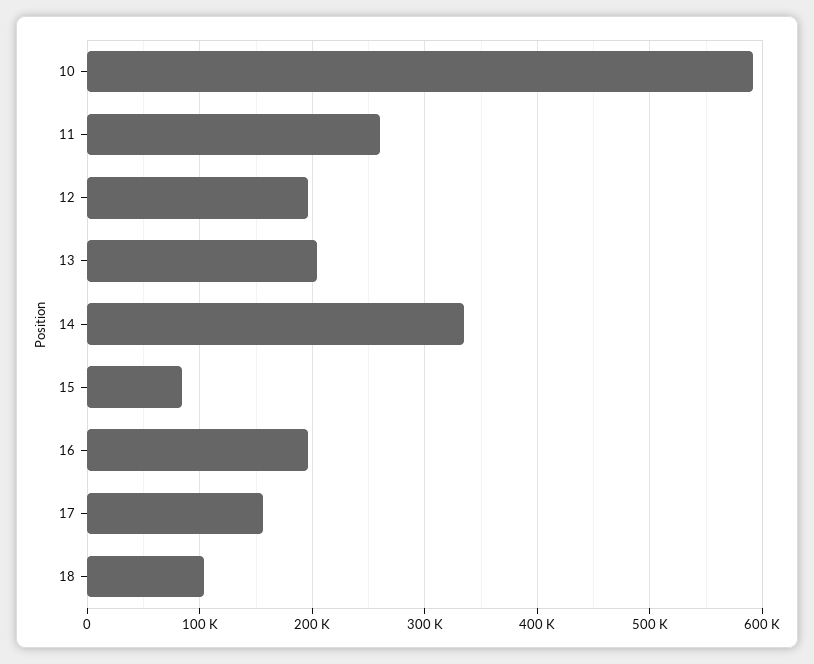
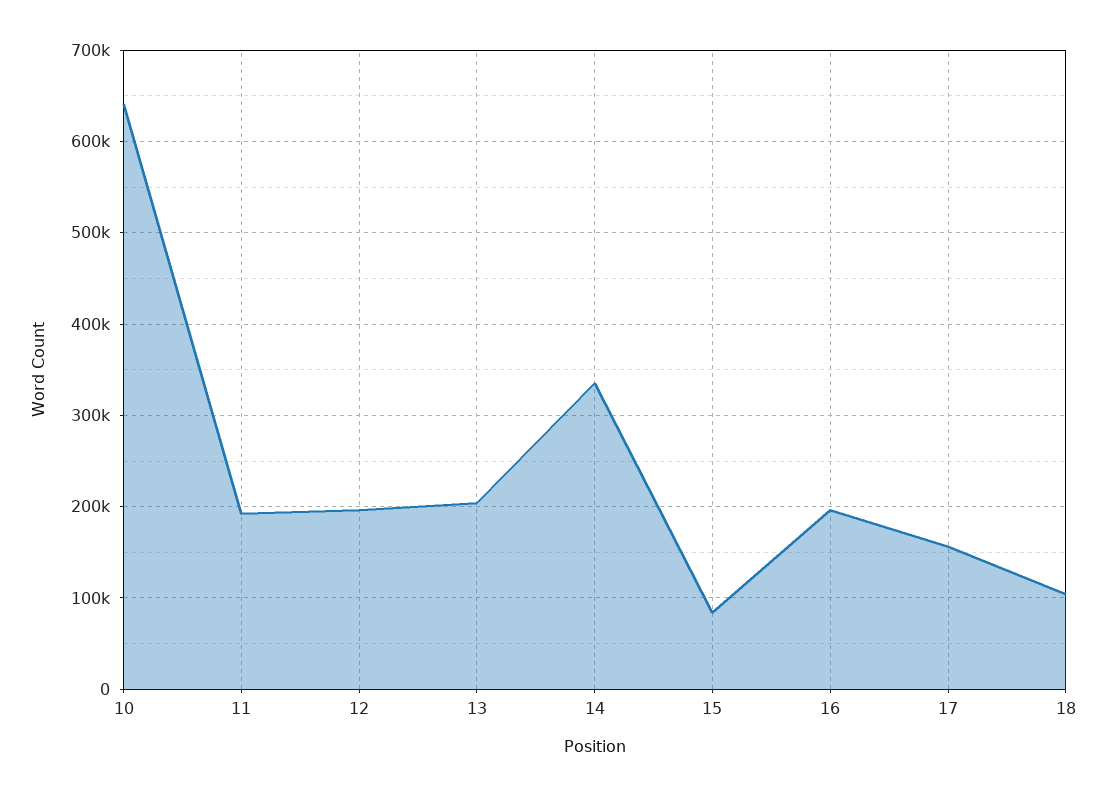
  {
-   "10": 590000,
+   "10": 640000,
-   "11": 260000,
+   "11": 190000,
    "12": 200000,
    "13": 200000,
    "14": 340000,
    "15": 80000,
    "16": 200000,
    "17": 160000,
    "18": 100000
  }

